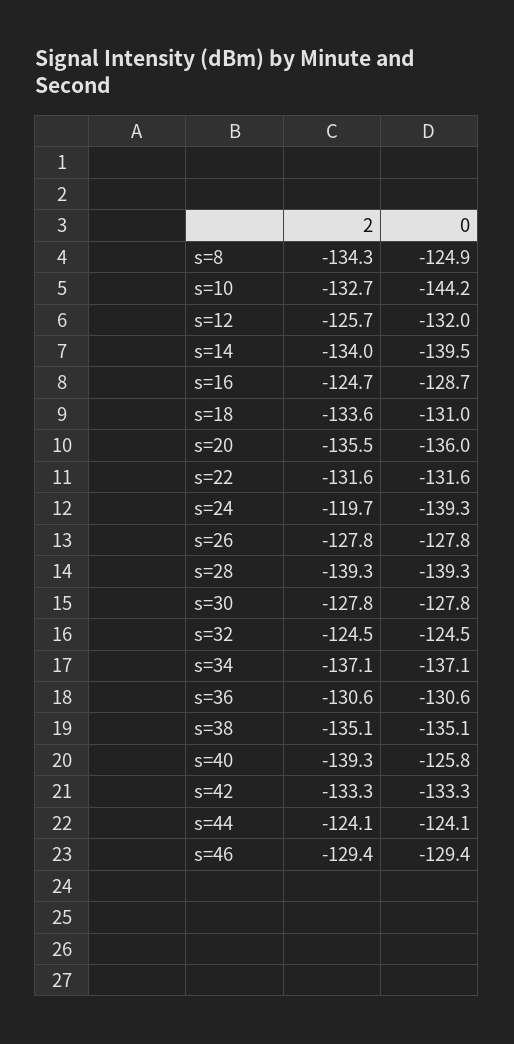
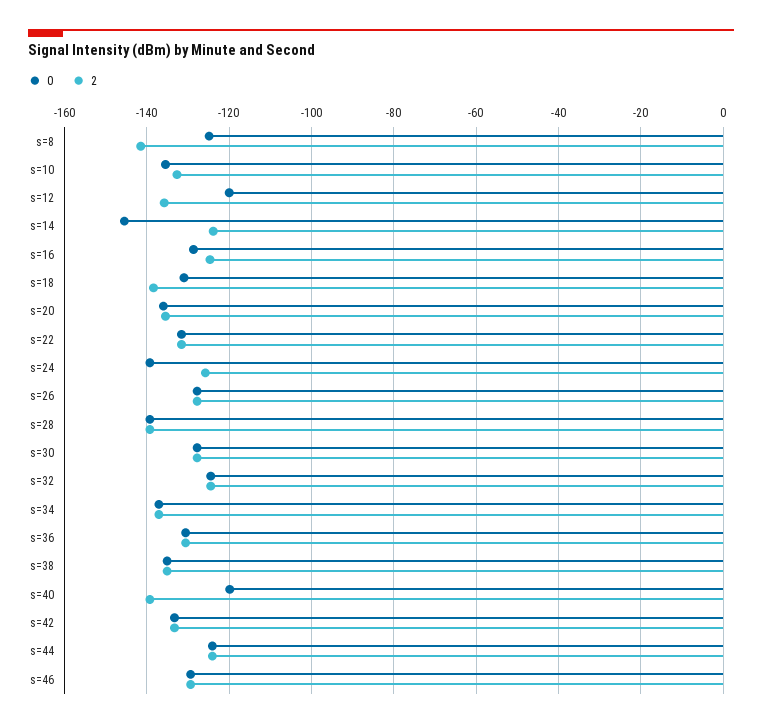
  {
    "2": {
-     "s=8": -134.3,
+     "s=8": -142,
      "s=10": -132.7,
-     "s=12": -125.7,
+     "s=12": -136,
-     "s=14": -134,
+     "s=14": -124,
      "s=16": -124.7,
-     "s=18": -133.6,
+     "s=18": -138,
      "s=20": -135.5,
      "s=22": -131.6,
-     "s=24": -119.7,
+     "s=24": -126,
      "s=26": -127.8,
      "s=28": -139.3,
      "s=30": -127.8,
      "s=32": -124.5,
      "s=34": -137.1,
      "s=36": -130.6,
      "s=38": -135.1,
      "s=40": -139.3,
      "s=42": -133.3,
      "s=44": -124.1,
      "s=46": -129.4
    },
    "0": {
      "s=8": -124.9,
-     "s=10": -144.2,
+     "s=10": -136,
-     "s=12": -132,
+     "s=12": -120,
-     "s=14": -139.5,
+     "s=14": -146,
      "s=16": -128.7,
      "s=18": -131,
      "s=20": -136,
      "s=22": -131.6,
      "s=24": -139.3,
      "s=26": -127.8,
      "s=28": -139.3,
      "s=30": -127.8,
      "s=32": -124.5,
      "s=34": -137.1,
      "s=36": -130.6,
      "s=38": -135.1,
-     "s=40": -125.8,
+     "s=40": -120,
      "s=42": -133.3,
      "s=44": -124.1,
      "s=46": -129.4
    }
  }

